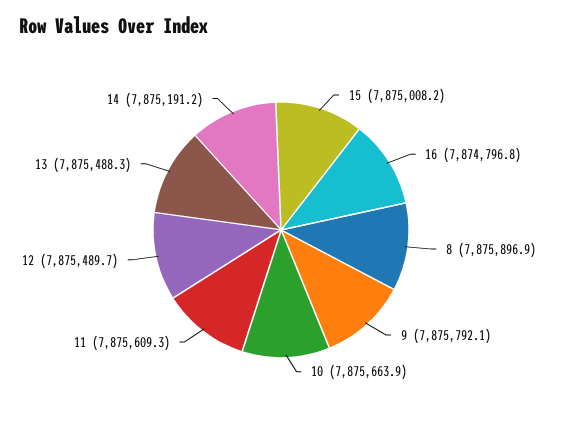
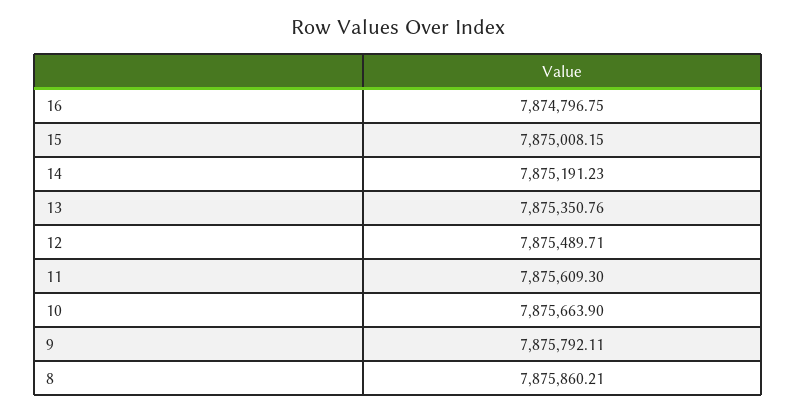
  {
    "15": 7875008.15,
    "16": 7874796.75,
-   "8": 7875896.9,
+   "8": 7875860.21,
    "9": 7875792.11,
    "10": 7875663.9,
    "11": 7875609.3,
    "12": 7875489.71,
-   "13": 7875488.3,
+   "13": 7875350.76,
    "14": 7875191.23
  }

